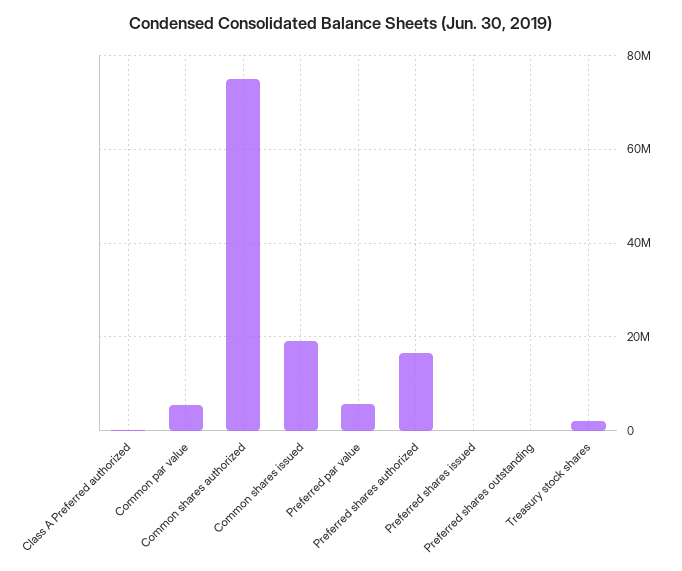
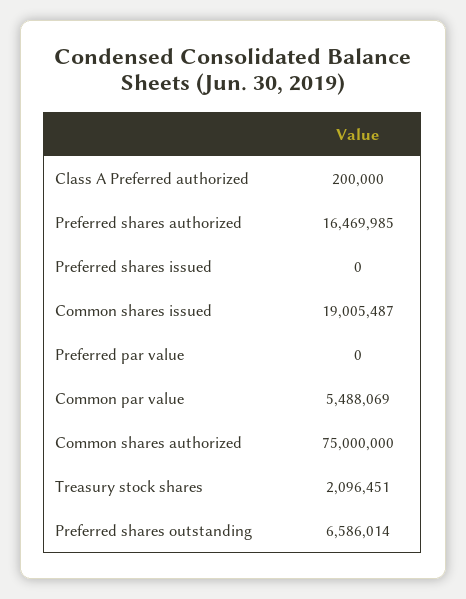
  {
    "Class A Preferred authorized": 200000,
    "Common par value": 5488069,
    "Common shares authorized": 75000000,
    "Common shares issued": 19005487,
-   "Preferred par value": 6000000,
+   "Preferred par value": 0,
    "Preferred shares authorized": 16469985,
    "Preferred shares issued": 0,
-   "Preferred shares outstanding": 0,
+   "Preferred shares outstanding": 6586014,
    "Treasury stock shares": 2096451
  }

